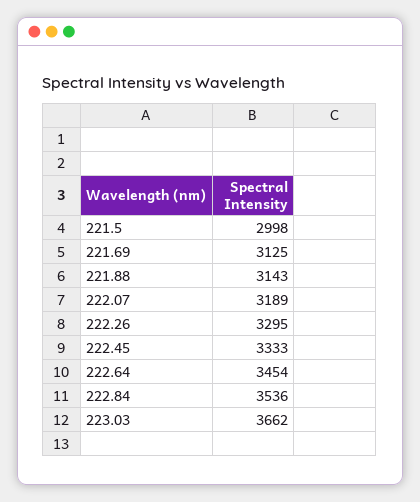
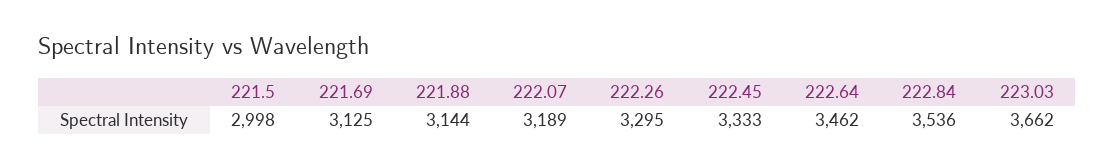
  {
    "221.5": 2998,
    "221.69": 3125,
-   "221.88": 3143,
+   "221.88": 3144,
    "222.07": 3189,
    "222.26": 3295,
    "222.45": 3333,
-   "222.64": 3454,
+   "222.64": 3462,
    "222.84": 3536,
    "223.03": 3662
  }

